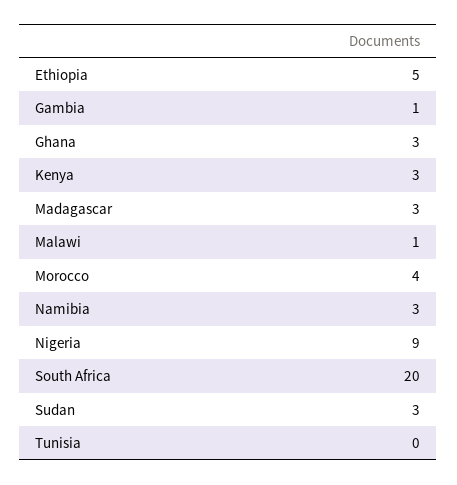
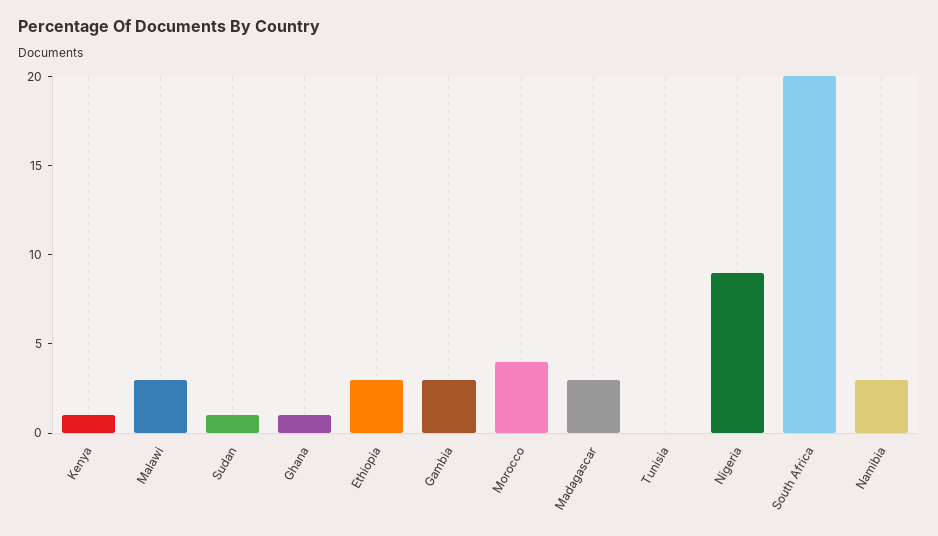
  {
-   "Ethiopia": 5,
+   "Ethiopia": 3,
-   "Gambia": 1,
+   "Gambia": 3,
-   "Ghana": 3,
+   "Ghana": 1,
-   "Kenya": 3,
+   "Kenya": 1,
    "Madagascar": 3,
-   "Malawi": 1,
+   "Malawi": 3,
    "Morocco": 4,
    "Namibia": 3,
    "Nigeria": 9,
    "South Africa": 20,
-   "Sudan": 3,
+   "Sudan": 1,
    "Tunisia": 0
  }

